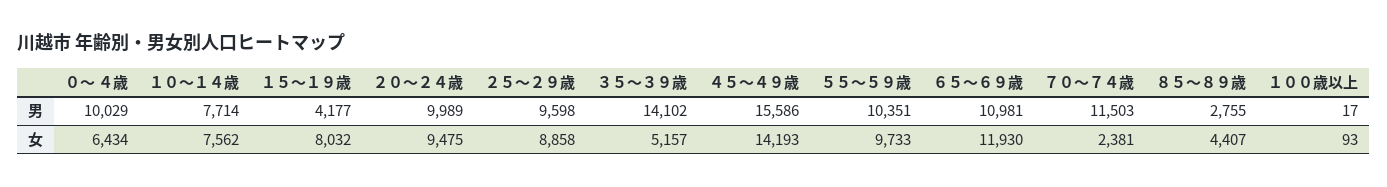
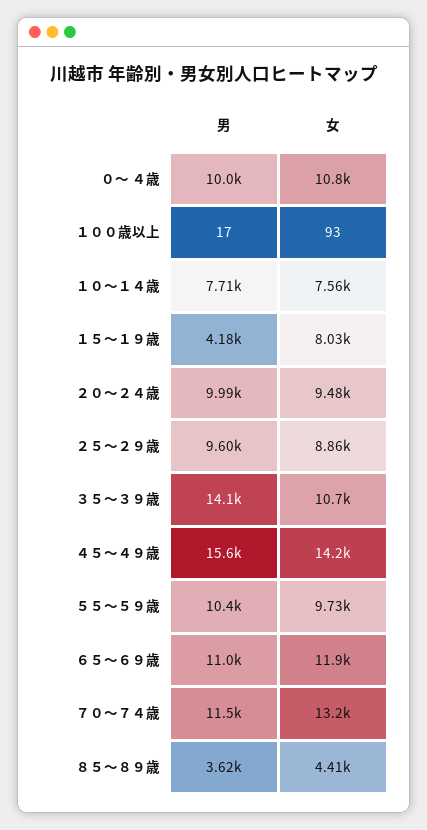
  {
    "０～ ４歳": {
      "男": 10029,
-     "女": 6434
+     "女": 10800
    },
    "１０～１４歳": {
      "男": 7714,
      "女": 7562
    },
    "１５～１９歳": {
      "男": 4177,
      "女": 8032
    },
    "２０～２４歳": {
      "男": 9989,
      "女": 9475
    },
    "２５～２９歳": {
      "男": 9598,
      "女": 8858
    },
    "３５～３９歳": {
      "男": 14102,
-     "女": 5157
+     "女": 10700
    },
    "４５～４９歳": {
      "男": 15586,
      "女": 14193
    },
    "５５～５９歳": {
      "男": 10351,
      "女": 9733
    },
    "６５～６９歳": {
      "男": 10981,
      "女": 11930
    },
    "７０～７４歳": {
      "男": 11503,
-     "女": 2381
+     "女": 13200
    },
    "８５～８９歳": {
-     "男": 2755,
+     "男": 3620,
      "女": 4407
    },
    "１００歳以上": {
      "男": 17,
      "女": 93
    }
  }

